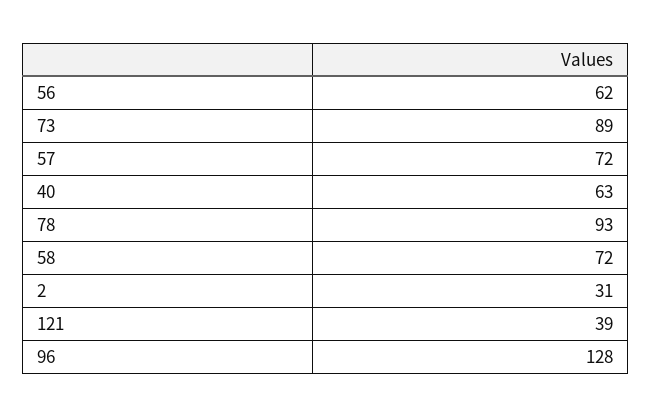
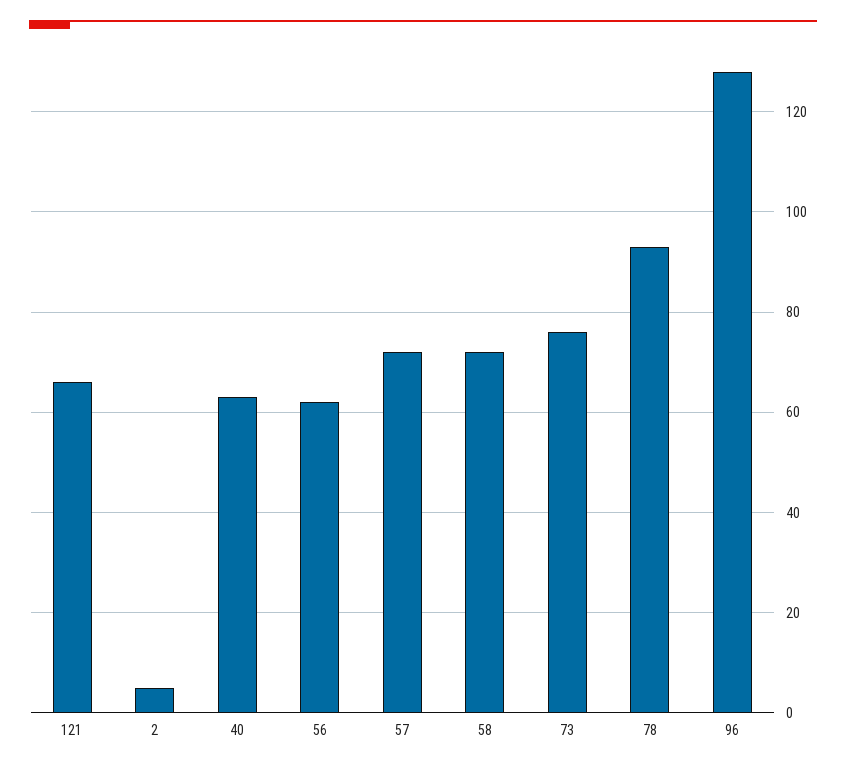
  {
    "56": 62,
-   "73": 89,
+   "73": 75,
    "57": 72,
    "40": 63,
    "78": 93,
    "58": 72,
-   "2": 31,
+   "2": 5,
-   "121": 39,
+   "121": 65,
    "96": 128
  }

